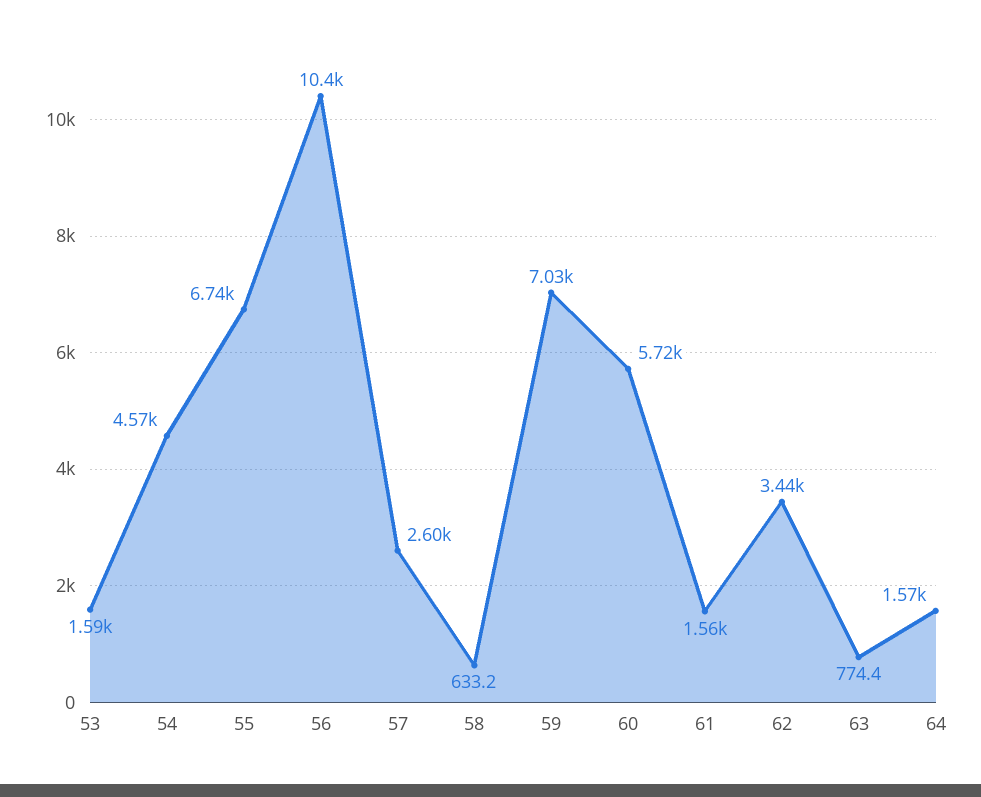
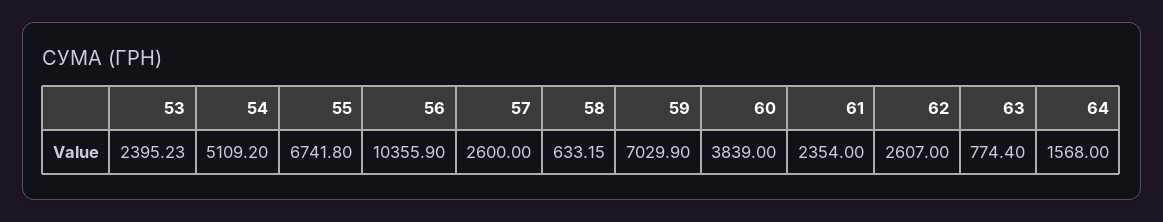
  {
-   "53": 1590,
+   "53": 2395.23,
-   "54": 4570,
+   "54": 5109.2,
    "55": 6741.8,
    "56": 10355.9,
    "57": 2600,
    "58": 633.15,
    "59": 7029.9,
-   "60": 5720,
+   "60": 3839,
-   "61": 1560,
+   "61": 2354,
-   "62": 3440,
+   "62": 2607,
    "63": 774.4,
    "64": 1568
  }

